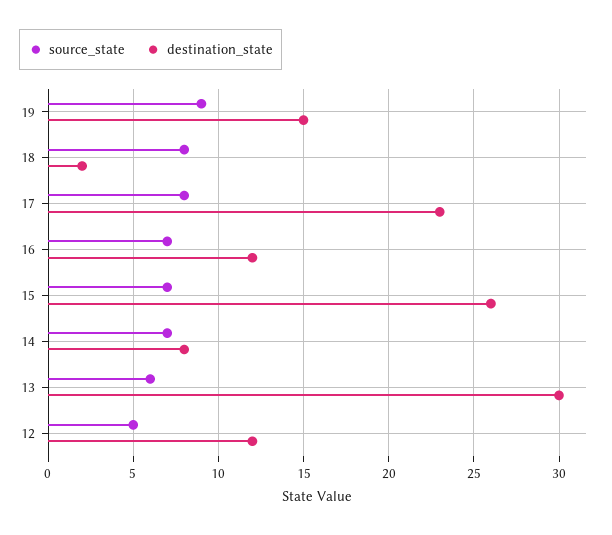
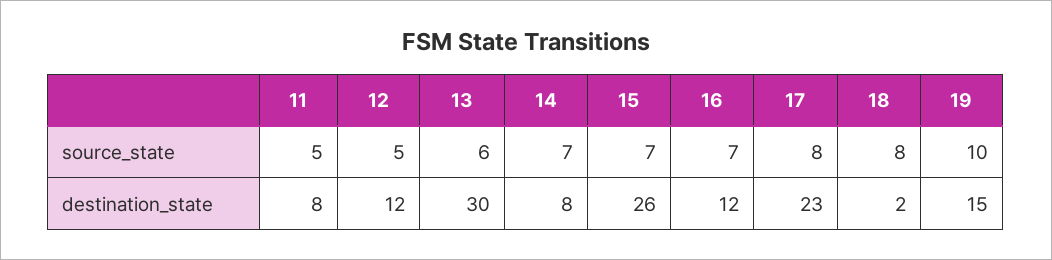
  {
    "source_state": {
-     "19": 9,
+     "19": 10,
      "18": 8,
      "17": 8,
      "16": 7,
      "15": 7,
      "14": 7,
      "13": 6,
-     "12": 5
+     "12": 5,
+     "11": 5
    },
    "destination_state": {
      "19": 15,
      "18": 2,
      "17": 23,
      "16": 12,
      "15": 26,
      "14": 8,
      "13": 30,
-     "12": 12
+     "12": 12,
+     "11": 8
    }
  }

